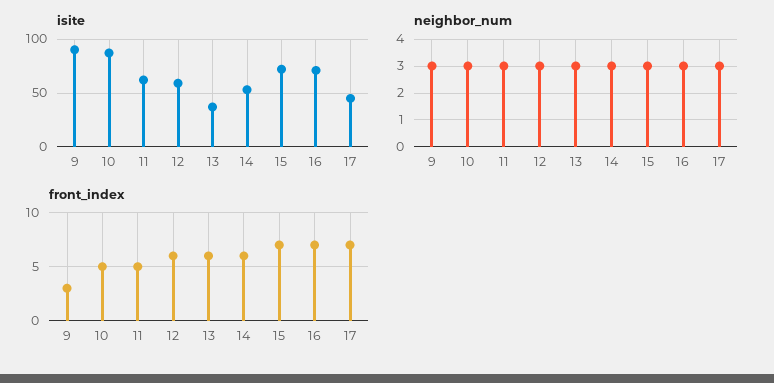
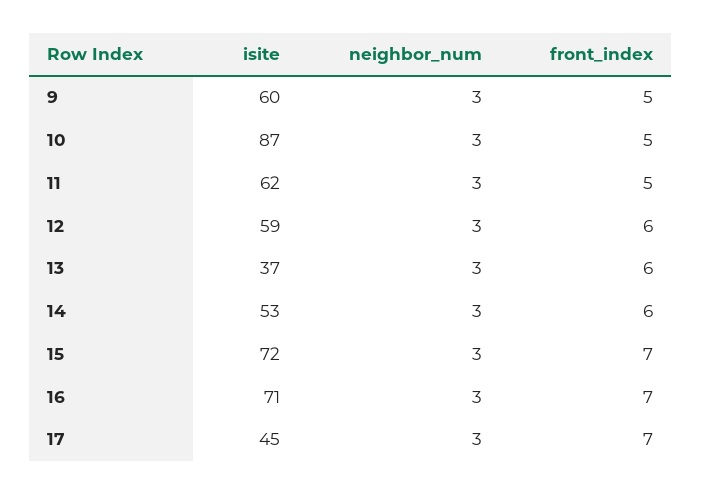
  {
    "isite": {
-     "9": 90,
+     "9": 60,
      "10": 87,
      "11": 62,
      "12": 59,
      "13": 37,
      "14": 53,
      "15": 72,
      "16": 71,
      "17": 45
    },
    "neighbor_num": {
      "9": 3,
      "10": 3,
      "11": 3,
      "12": 3,
      "13": 3,
      "14": 3,
      "15": 3,
      "16": 3,
      "17": 3
    },
    "front_index": {
-     "9": 3,
+     "9": 5,
      "10": 5,
      "11": 5,
      "12": 6,
      "13": 6,
      "14": 6,
      "15": 7,
      "16": 7,
      "17": 7
    }
  }

